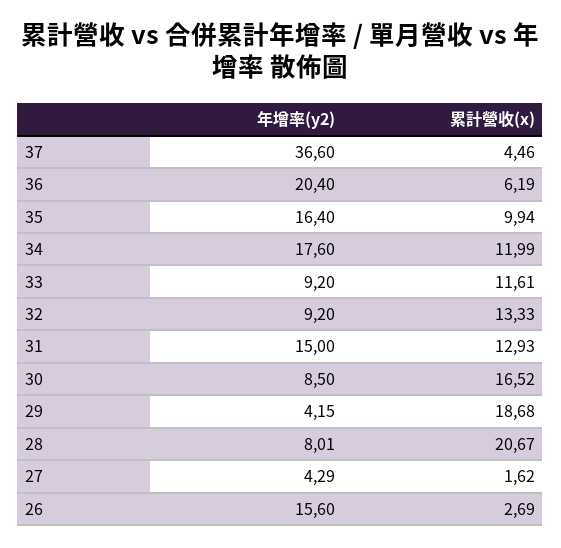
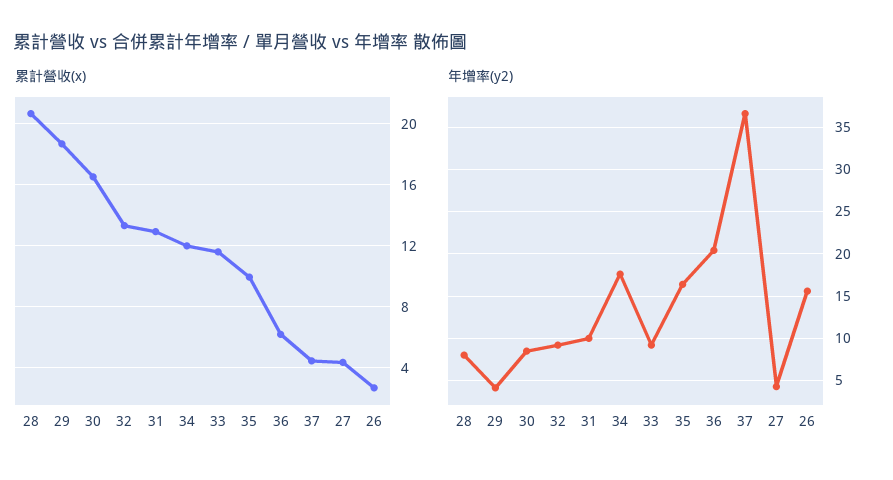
  {
    "年增率(y2)": {
      "37": 36.6,
      "36": 20.4,
      "35": 16.4,
      "34": 17.6,
      "33": 9.2,
      "32": 9.2,
-     "31": 15,
+     "31": 10,
      "30": 8.5,
      "29": 4.15,
      "28": 8.01,
      "27": 4.29,
      "26": 15.6
    },
    "累計營收(x)": {
      "37": 4.46,
      "36": 6.19,
      "35": 9.94,
      "34": 11.99,
      "33": 11.61,
      "32": 13.33,
      "31": 12.93,
      "30": 16.52,
      "29": 18.68,
      "28": 20.67,
-     "27": 1.62,
+     "27": 4.5,
      "26": 2.69
    }
  }

